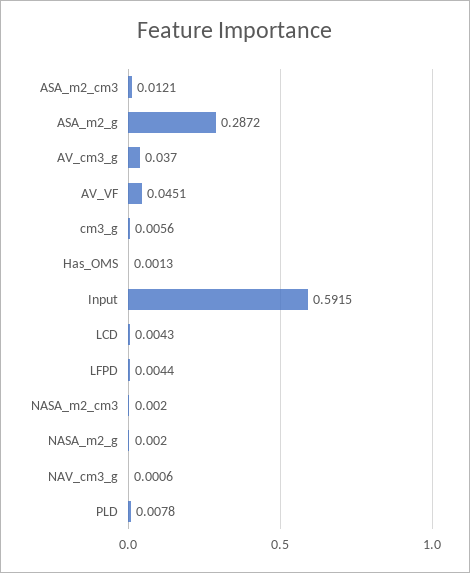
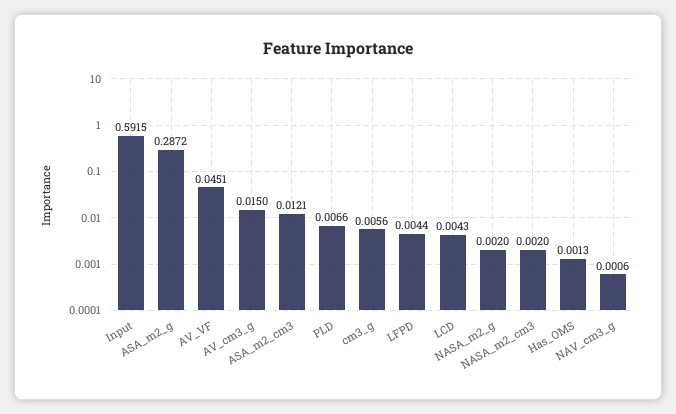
  {
    "ASA_m2_cm3": 0.0121,
    "ASA_m2_g": 0.2872,
-   "AV_cm3_g": 0.037,
+   "AV_cm3_g": 0.015,
    "AV_VF": 0.0451,
    "cm3_g": 0.0056,
    "Has_OMS": 0.0013,
    "Input": 0.5915,
    "LCD": 0.0043,
    "LFPD": 0.0044,
    "NASA_m2_cm3": 0.002,
    "NASA_m2_g": 0.002,
    "NAV_cm3_g": 0.0006,
-   "PLD": 0.0078
+   "PLD": 0.0066
  }

